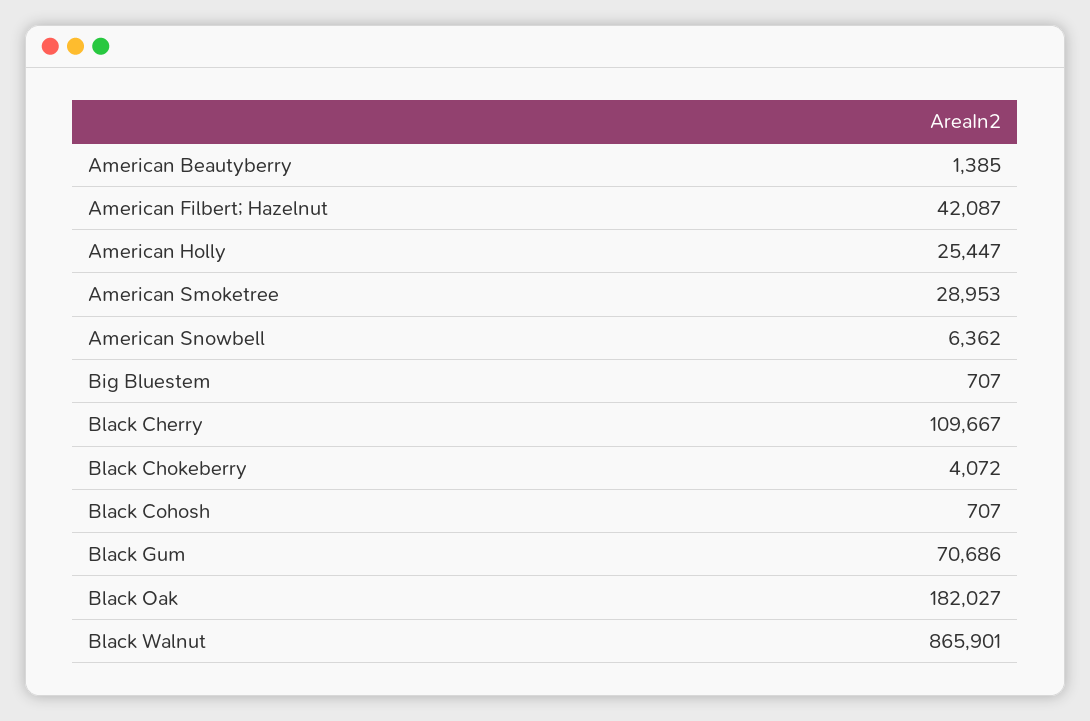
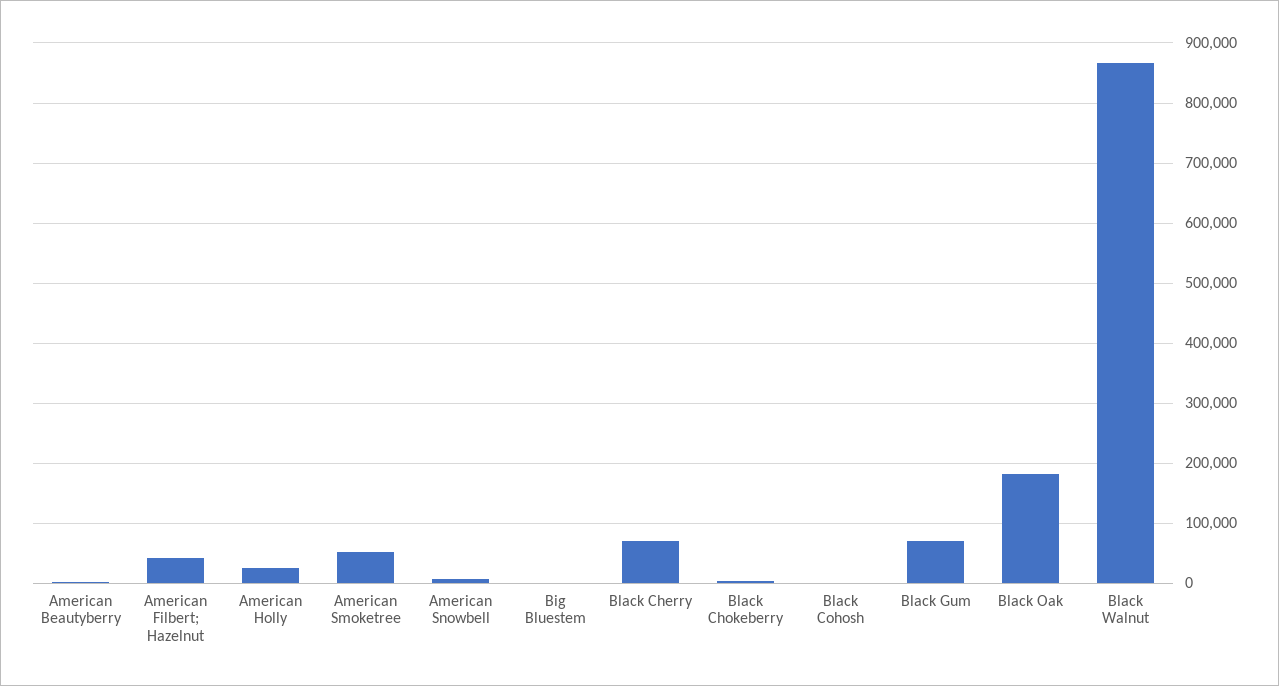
  {
    "American Beautyberry": 1385,
    "American Filbert; Hazelnut": 42087,
    "American Holly": 25447,
-   "American Smoketree": 28953,
+   "American Smoketree": 50000,
    "American Snowbell": 6362,
    "Big Bluestem": 707,
-   "Black Cherry": 109667,
+   "Black Cherry": 70000,
    "Black Chokeberry": 4072,
    "Black Cohosh": 707,
    "Black Gum": 70686,
    "Black Oak": 182027,
    "Black Walnut": 865901
  }

